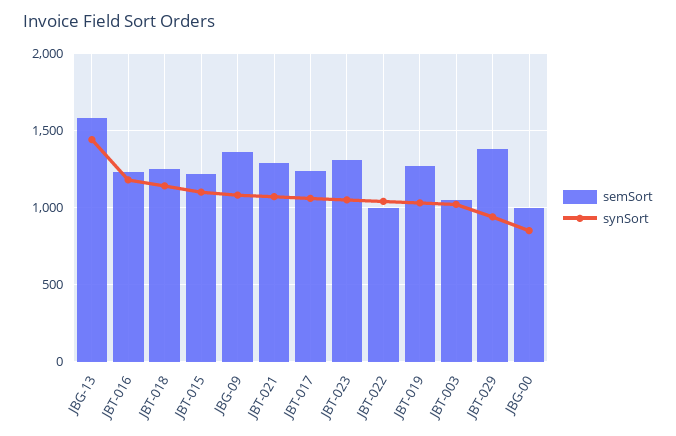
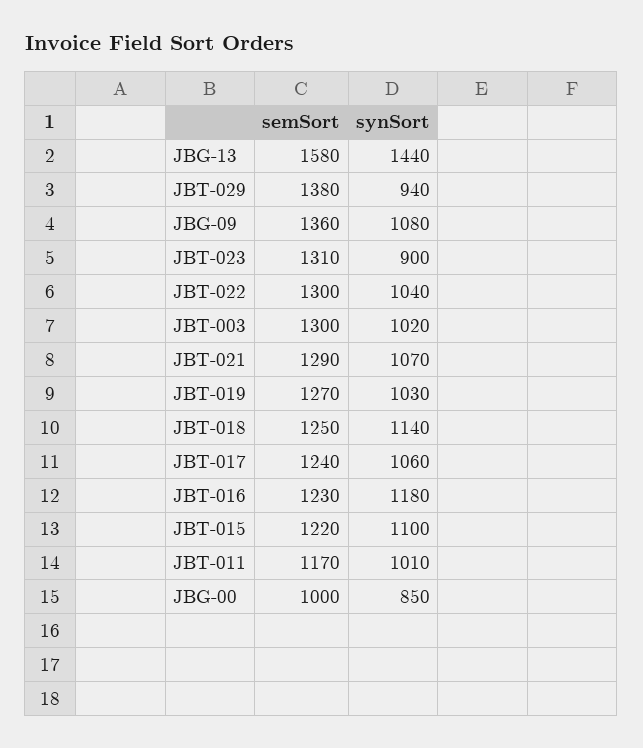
  {
    "semSort": {
      "JBG-13": 1580,
      "JBT-016": 1230,
      "JBT-018": 1250,
      "JBT-015": 1220,
      "JBG-09": 1360,
      "JBT-021": 1290,
      "JBT-017": 1240,
      "JBT-023": 1310,
-     "JBT-022": 1000,
+     "JBT-022": 1300,
      "JBT-019": 1270,
-     "JBT-003": 1050,
+     "JBT-003": 1300,
      "JBT-029": 1380,
-     "JBG-00": 1000
+     "JBG-00": 1000,
+     "JBT-011": 1170
    },
    "synSort": {
      "JBG-13": 1440,
      "JBT-016": 1180,
      "JBT-018": 1140,
      "JBT-015": 1100,
      "JBG-09": 1080,
      "JBT-021": 1070,
      "JBT-017": 1060,
-     "JBT-023": 1050,
+     "JBT-023": 900,
      "JBT-022": 1040,
      "JBT-019": 1030,
      "JBT-003": 1020,
      "JBT-029": 940,
-     "JBG-00": 850
+     "JBG-00": 850,
+     "JBT-011": 1010
    }
  }

